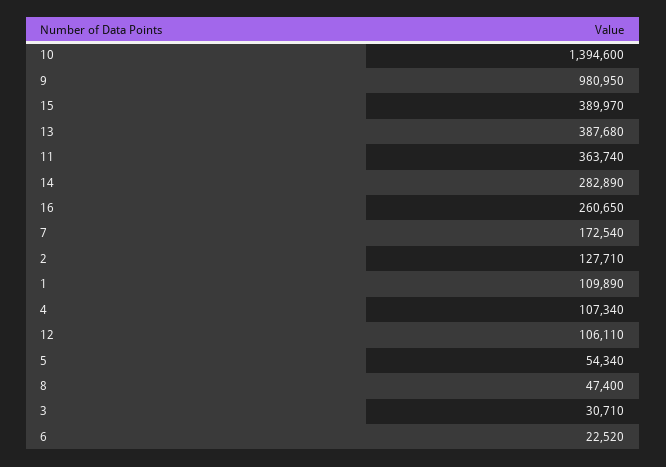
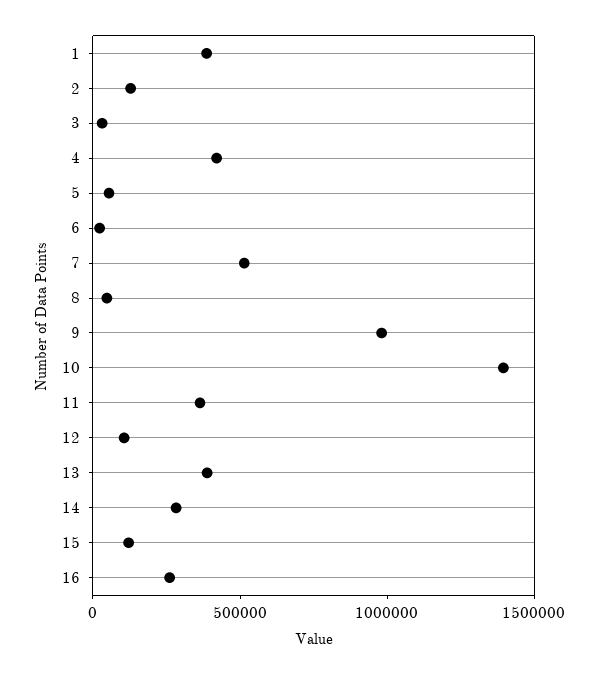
  {
    "10": 1394600,
    "9": 980950,
-   "15": 389970,
+   "15": 100000,
    "13": 387680,
    "11": 363740,
    "14": 282890,
    "16": 260650,
-   "7": 172540,
+   "7": 500000,
    "2": 127710,
-   "1": 109890,
+   "1": 400000,
-   "4": 107340,
+   "4": 400000,
    "12": 106110,
    "5": 54340,
    "8": 47400,
    "3": 30710,
    "6": 22520
  }

